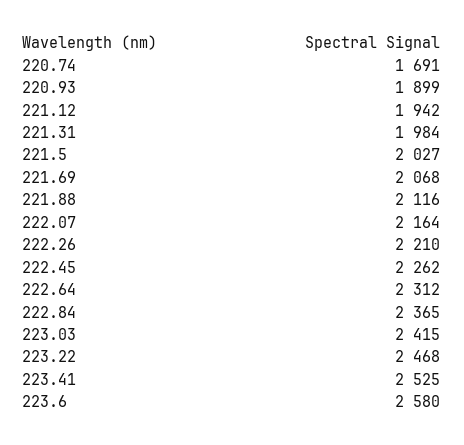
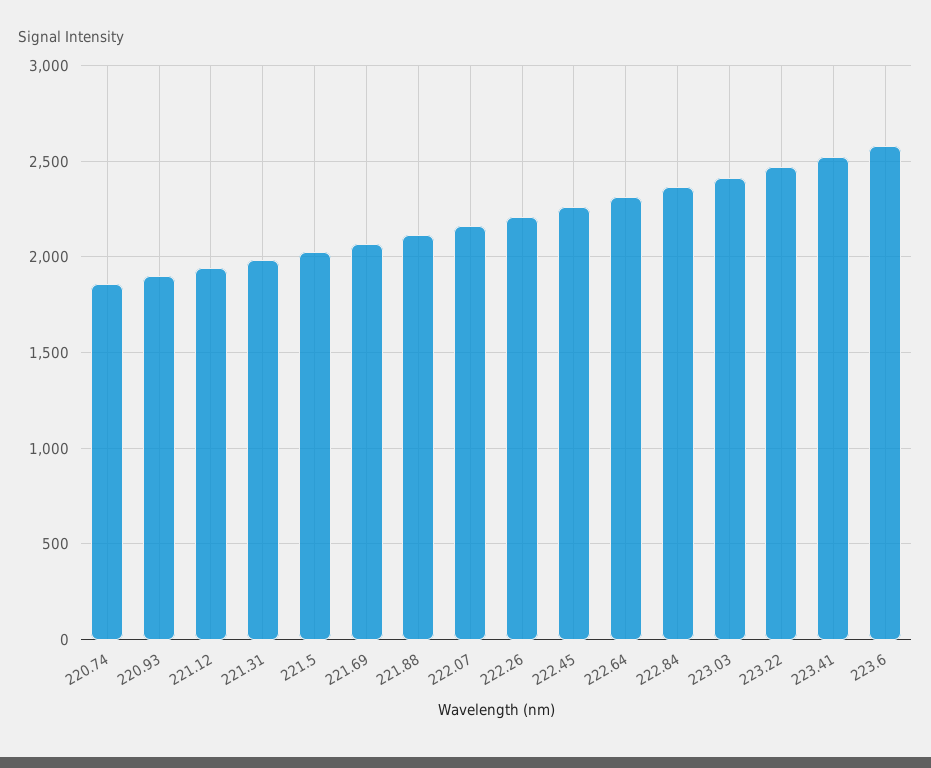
  {
-   "220.74": 1691,
+   "220.74": 1850,
    "220.93": 1899,
    "221.12": 1942,
    "221.31": 1984,
    "221.5": 2027,
    "221.69": 2068,
    "221.88": 2116,
    "222.07": 2164,
    "222.26": 2210,
    "222.45": 2262,
    "222.64": 2312,
    "222.84": 2365,
    "223.03": 2415,
    "223.22": 2468,
    "223.41": 2525,
    "223.6": 2580
  }

